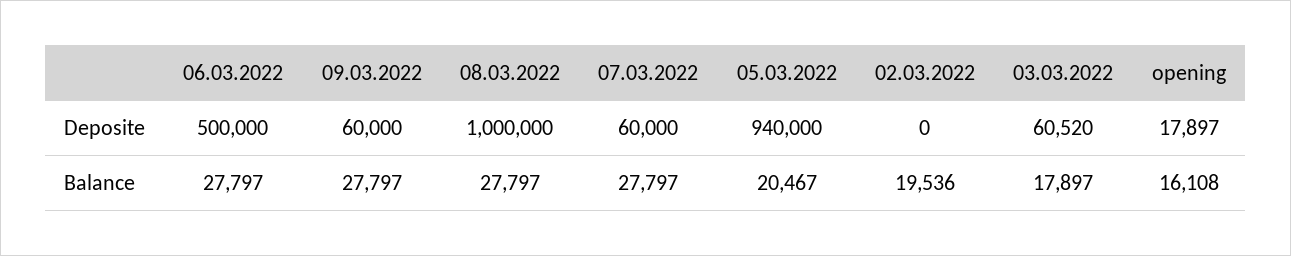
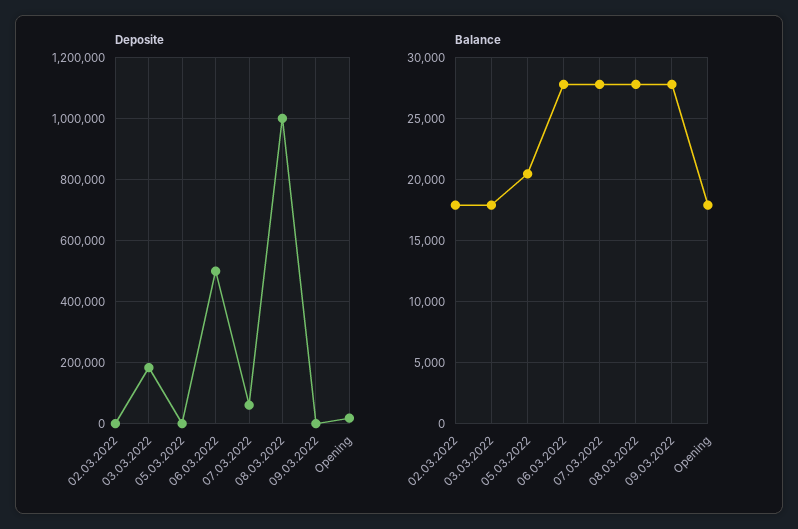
  {
    "Deposite": {
      "06.03.2022": 500000,
-     "09.03.2022": 60000,
+     "09.03.2022": 0,
      "08.03.2022": 1000000,
      "07.03.2022": 60000,
-     "05.03.2022": 940000,
+     "05.03.2022": 0,
      "02.03.2022": 0,
-     "03.03.2022": 60520,
+     "03.03.2022": 180000,
      "opening": 17897
    },
    "Balance": {
      "06.03.2022": 27797,
      "09.03.2022": 27797,
      "08.03.2022": 27797,
      "07.03.2022": 27797,
      "05.03.2022": 20467,
-     "02.03.2022": 19536,
+     "02.03.2022": 18000,
      "03.03.2022": 17897,
-     "opening": 16108
+     "opening": 18000
    }
  }

